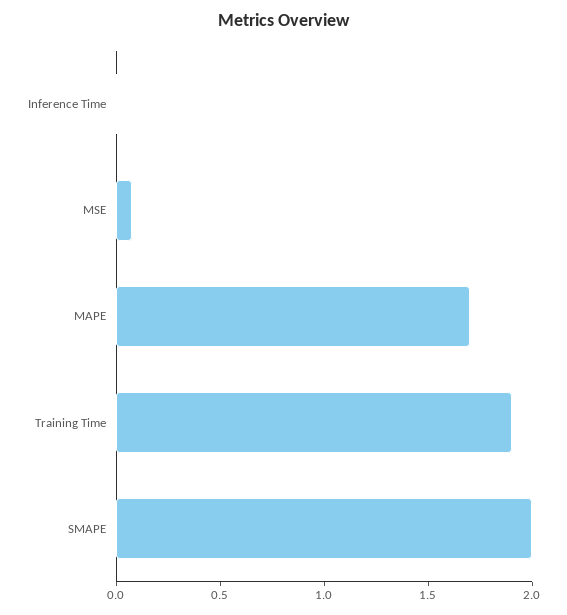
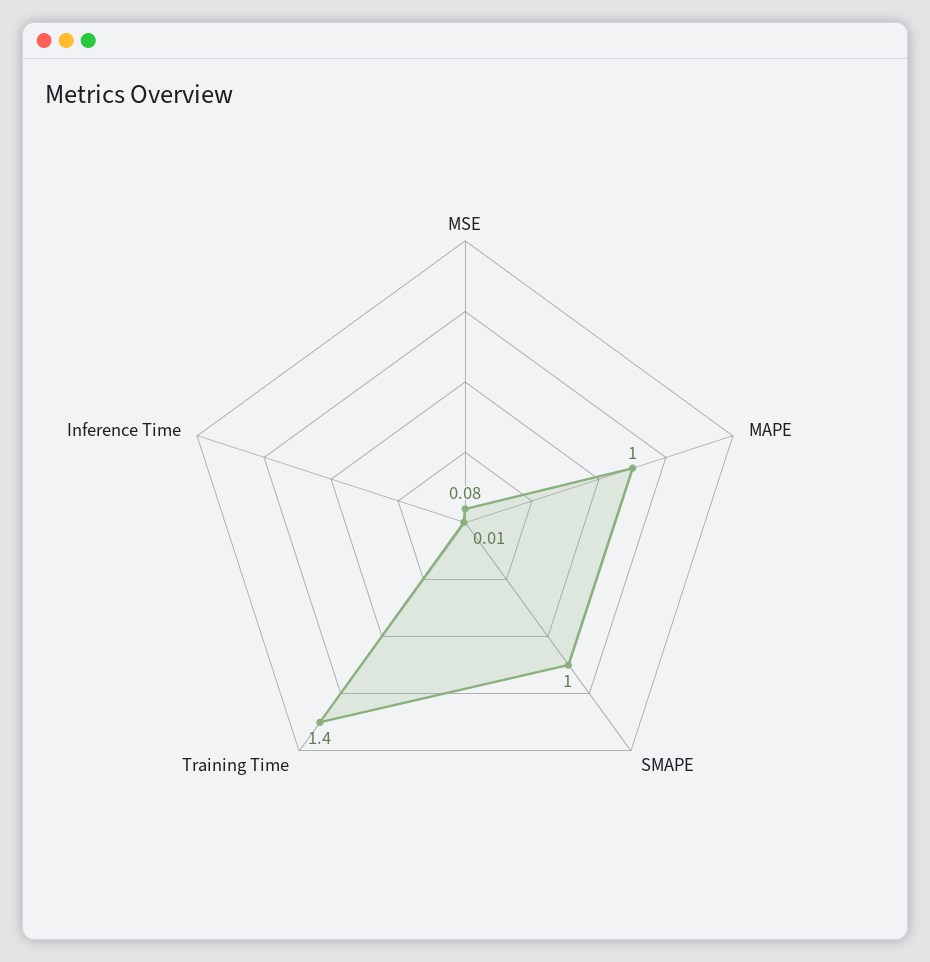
  {
    "Inference Time": 0.01,
    "MSE": 0.08,
-   "MAPE": 1.7,
+   "MAPE": 1,
-   "Training Time": 1.9,
+   "Training Time": 1.4,
-   "SMAPE": 2
+   "SMAPE": 1
  }

